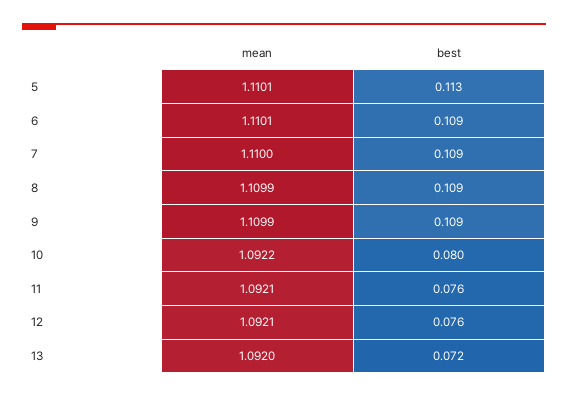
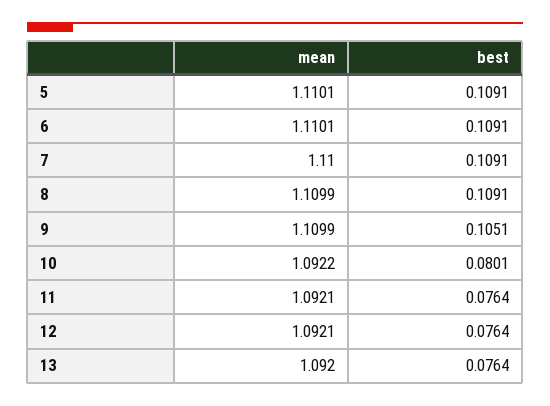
  {
    "mean": {
      "5": 1.1101,
      "6": 1.1101,
      "7": 1.11,
      "8": 1.1099,
      "9": 1.1099,
      "10": 1.0922,
      "11": 1.0921,
      "12": 1.0921,
      "13": 1.092
    },
    "best": {
-     "5": 0.113,
+     "5": 0.1091,
      "6": 0.1091,
      "7": 0.1091,
      "8": 0.1091,
-     "9": 0.109,
+     "9": 0.1051,
      "10": 0.0801,
      "11": 0.0764,
      "12": 0.0764,
-     "13": 0.072
+     "13": 0.0764
    }
  }

